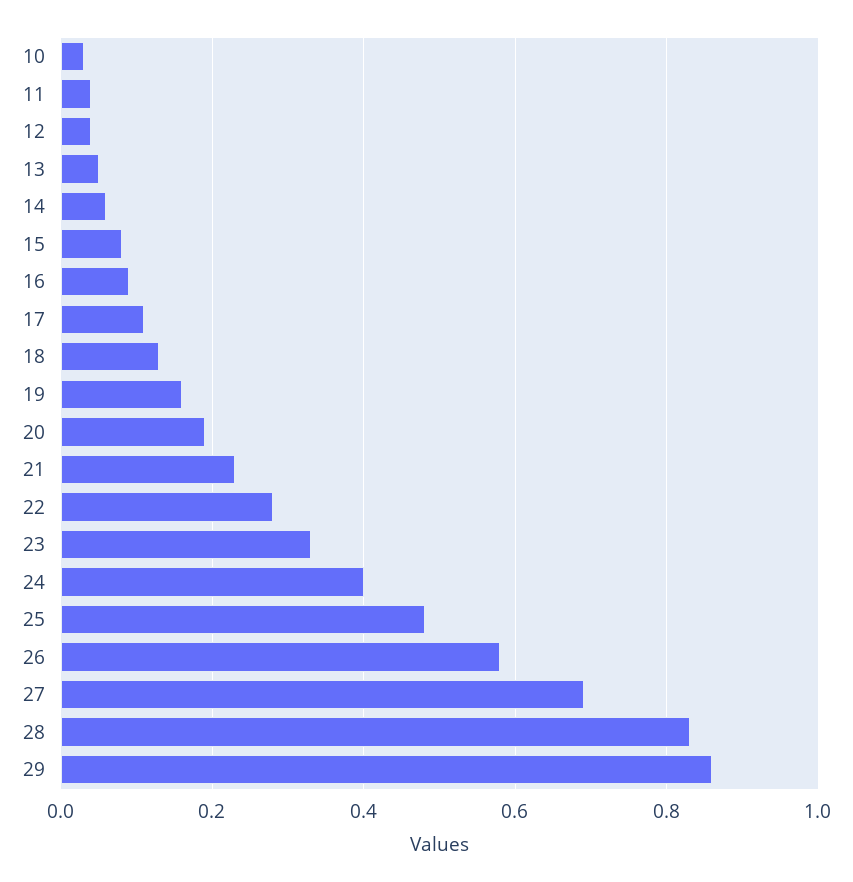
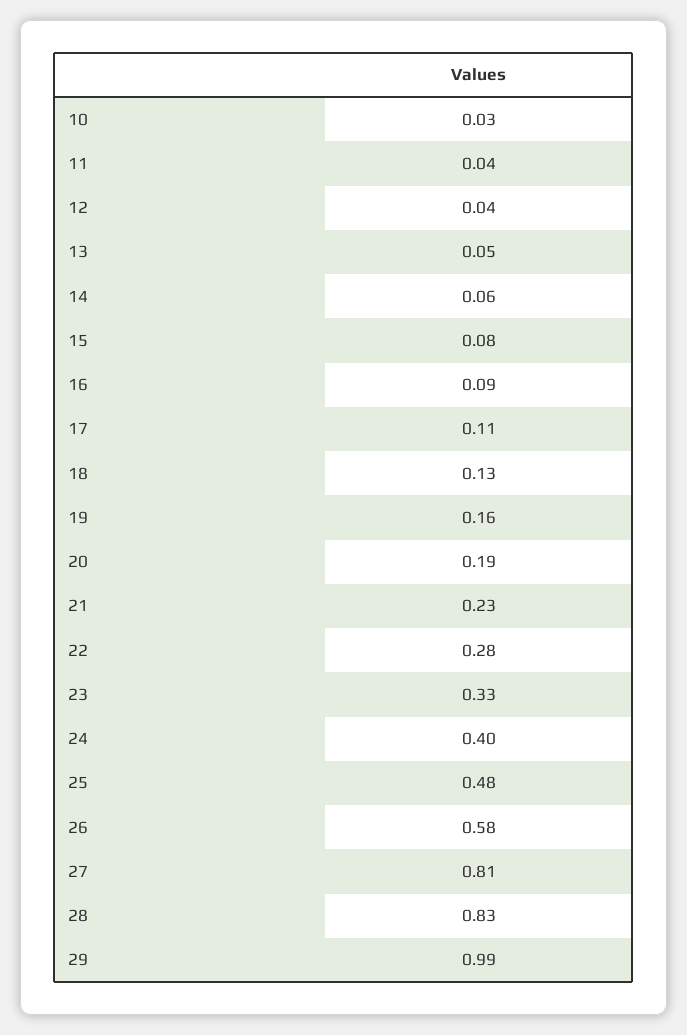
  {
    "10": 0.03,
    "11": 0.04,
    "12": 0.04,
    "13": 0.05,
    "14": 0.06,
    "15": 0.08,
    "16": 0.09,
    "17": 0.11,
    "18": 0.13,
    "19": 0.16,
    "20": 0.19,
    "21": 0.23,
    "22": 0.28,
    "23": 0.33,
    "24": 0.4,
    "25": 0.48,
    "26": 0.58,
-   "27": 0.7,
+   "27": 0.81,
    "28": 0.83,
-   "29": 0.85
+   "29": 0.99
  }

